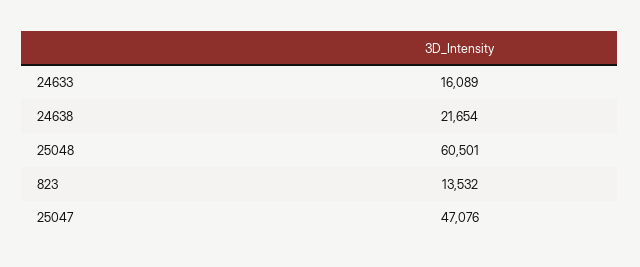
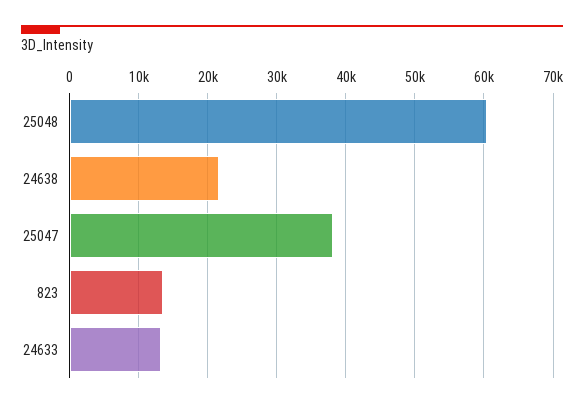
  {
-   "24633": 16089,
+   "24633": 13000,
    "24638": 21654,
    "25048": 60501,
    "823": 13532,
-   "25047": 47076
+   "25047": 38000
  }

